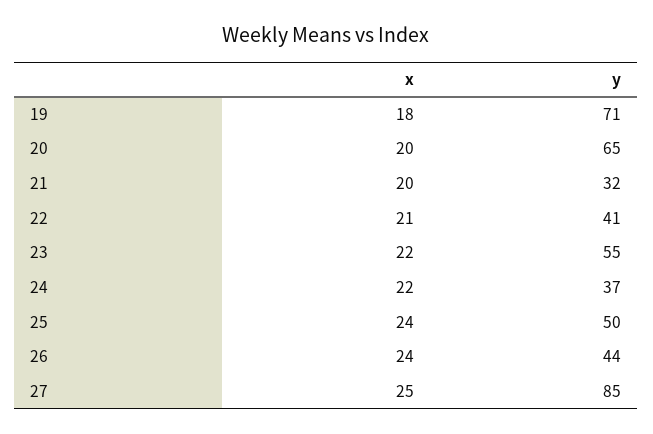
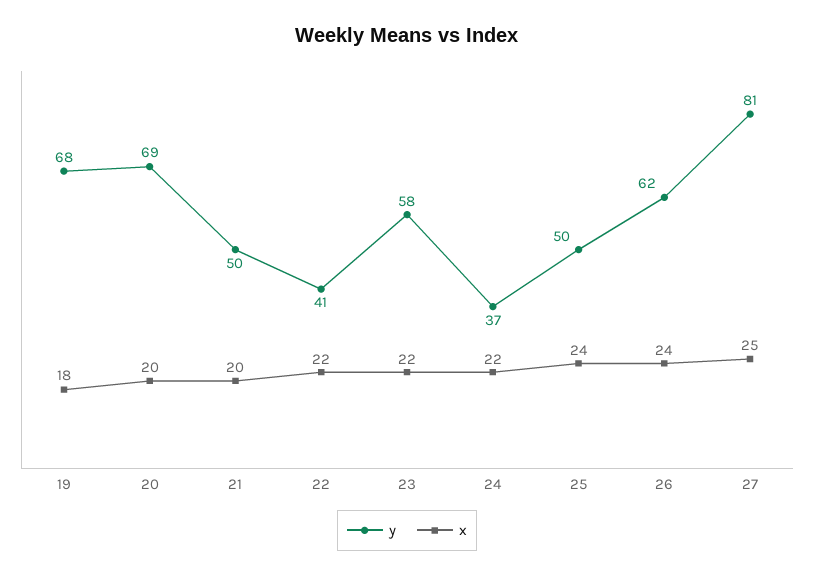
  {
    "x": {
      "19": 18,
      "20": 20,
      "21": 20,
-     "22": 21,
+     "22": 22,
      "23": 22,
      "24": 22,
      "25": 24,
      "26": 24,
      "27": 25
    },
    "y": {
-     "19": 71,
+     "19": 68,
-     "20": 65,
+     "20": 69,
-     "21": 32,
+     "21": 50,
      "22": 41,
-     "23": 55,
+     "23": 58,
      "24": 37,
      "25": 50,
-     "26": 44,
+     "26": 62,
-     "27": 85
+     "27": 81
    }
  }

